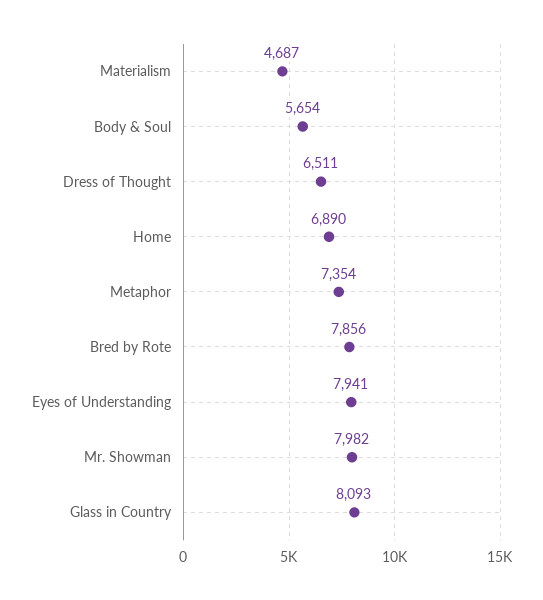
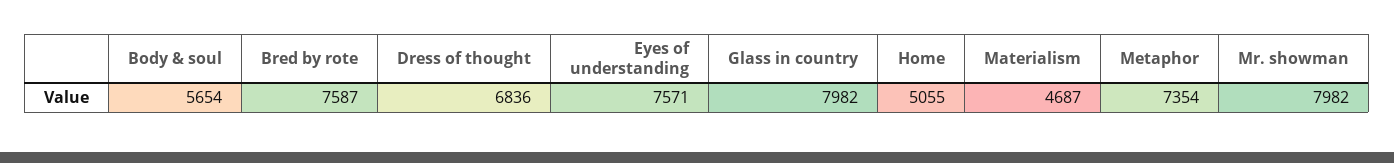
  {
    "Materialism": 4687,
    "Body & Soul": 5654,
-   "Dress of Thought": 6511,
+   "Dress of Thought": 6836,
-   "Home": 6890,
+   "Home": 5055,
    "Metaphor": 7354,
-   "Bred by Rote": 7856,
+   "Bred by Rote": 7587,
-   "Eyes of Understanding": 7941,
+   "Eyes of Understanding": 7571,
    "Mr. Showman": 7982,
-   "Glass in Country": 8093
+   "Glass in Country": 7982
  }

